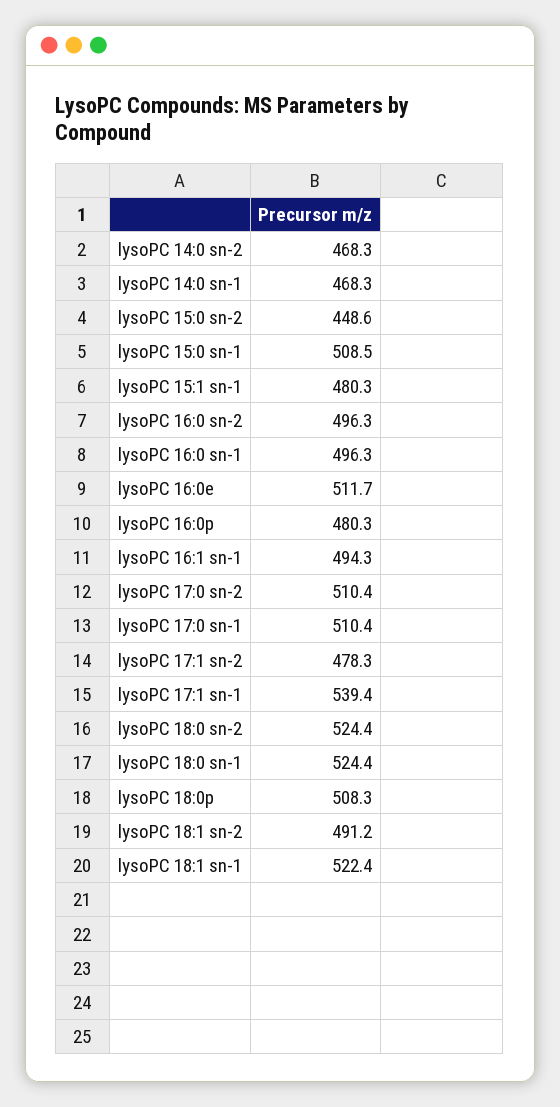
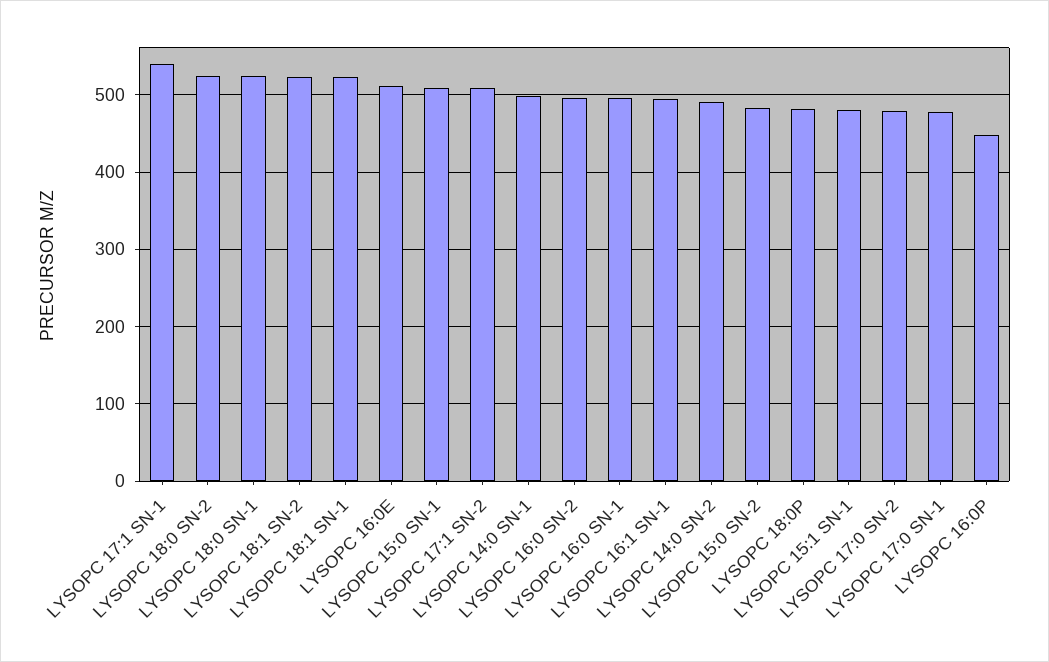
  {
-   "lysoPC 14:0 sn-2": 468.3,
+   "lysoPC 14:0 sn-2": 490,
-   "lysoPC 14:0 sn-1": 468.3,
+   "lysoPC 14:0 sn-1": 500,
-   "lysoPC 15:0 sn-2": 448.6,
+   "lysoPC 15:0 sn-2": 480,
    "lysoPC 15:0 sn-1": 508.5,
    "lysoPC 15:1 sn-1": 480.3,
    "lysoPC 16:0 sn-2": 496.3,
    "lysoPC 16:0 sn-1": 496.3,
    "lysoPC 16:0e": 511.7,
-   "lysoPC 16:0p": 480.3,
+   "lysoPC 16:0p": 450,
    "lysoPC 16:1 sn-1": 494.3,
-   "lysoPC 17:0 sn-2": 510.4,
+   "lysoPC 17:0 sn-2": 480,
-   "lysoPC 17:0 sn-1": 510.4,
+   "lysoPC 17:0 sn-1": 480,
-   "lysoPC 17:1 sn-2": 478.3,
+   "lysoPC 17:1 sn-2": 510,
    "lysoPC 17:1 sn-1": 539.4,
    "lysoPC 18:0 sn-2": 524.4,
    "lysoPC 18:0 sn-1": 524.4,
-   "lysoPC 18:0p": 508.3,
+   "lysoPC 18:0p": 480,
-   "lysoPC 18:1 sn-2": 491.2,
+   "lysoPC 18:1 sn-2": 520,
    "lysoPC 18:1 sn-1": 522.4
  }

